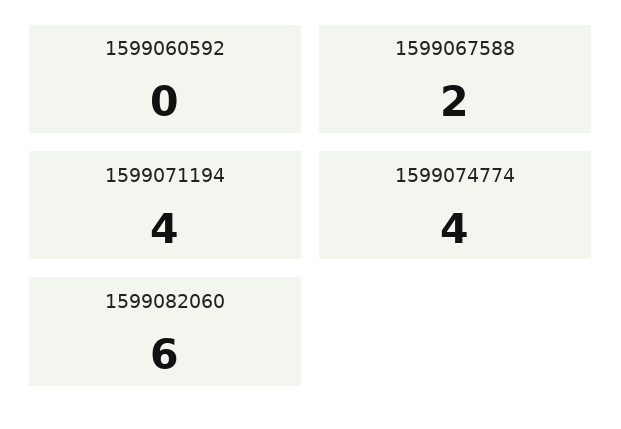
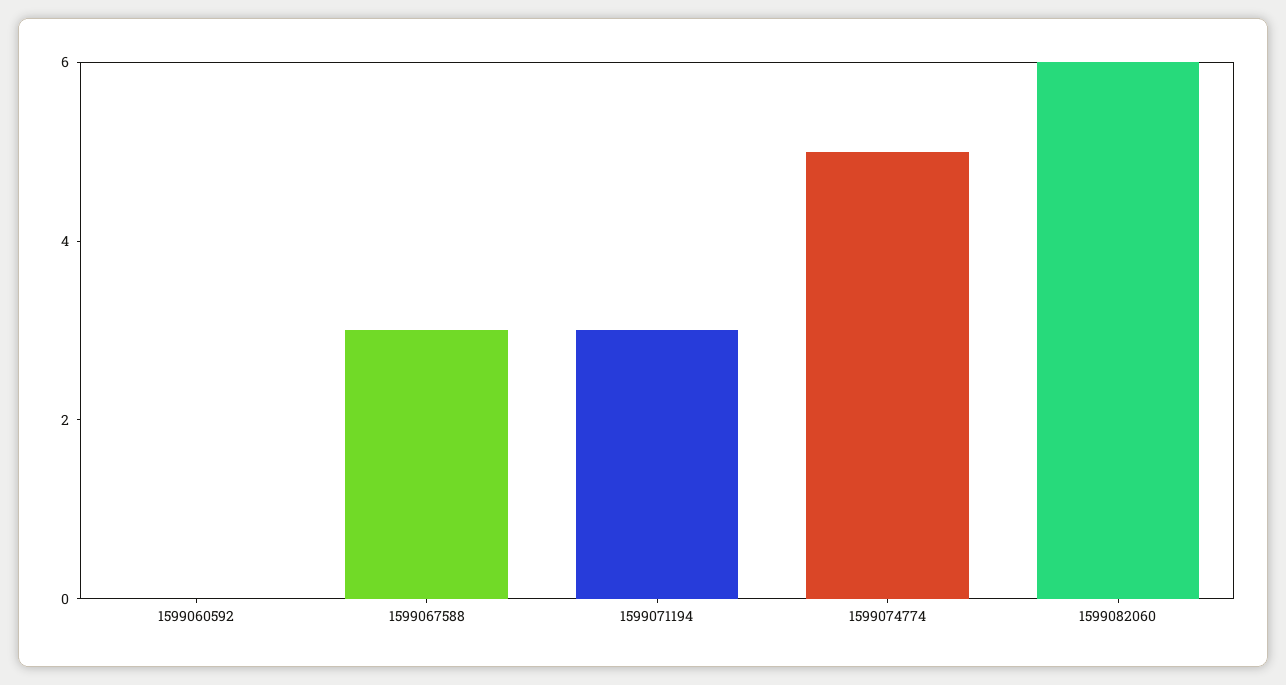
  {
    "1599060592": 0,
-   "1599067588": 2,
+   "1599067588": 3,
-   "1599071194": 4,
+   "1599071194": 3,
-   "1599074774": 4,
+   "1599074774": 5,
    "1599082060": 6
  }

